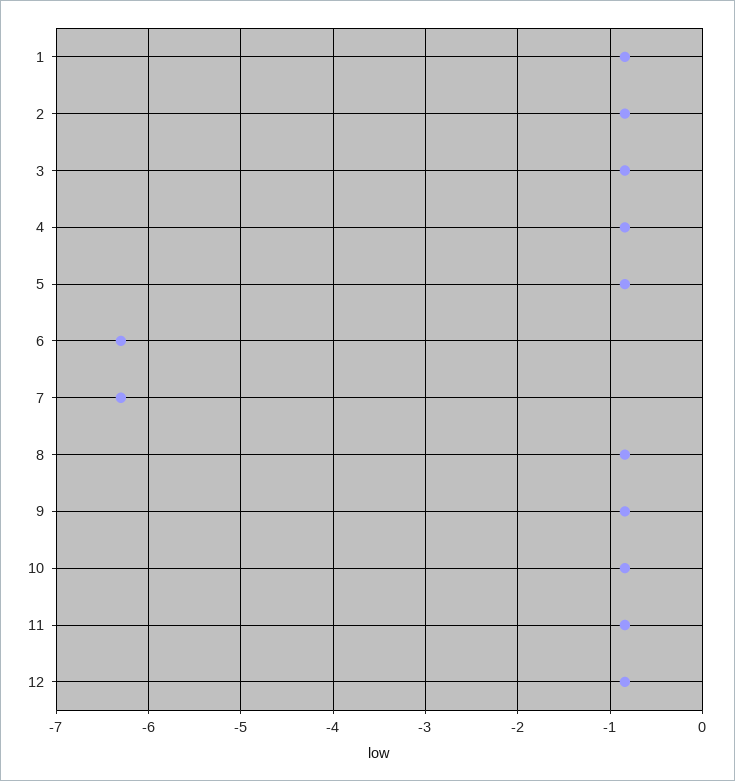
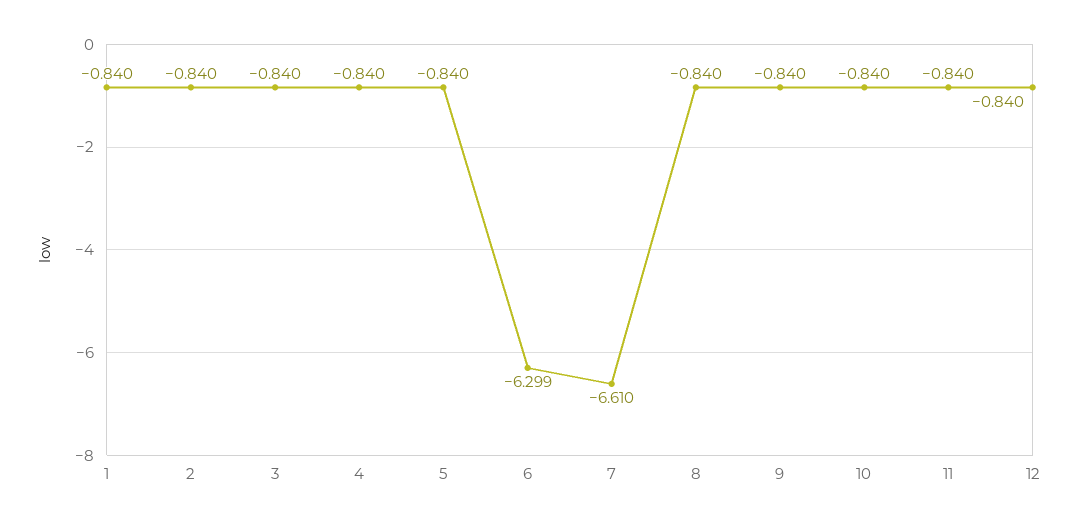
  {
    "1": -0.84,
    "2": -0.84,
    "3": -0.84,
    "4": -0.84,
    "5": -0.84,
    "6": -6.299,
-   "7": -6.3,
+   "7": -6.61,
    "8": -0.84,
    "9": -0.84,
    "10": -0.84,
    "11": -0.84,
    "12": -0.84
  }

